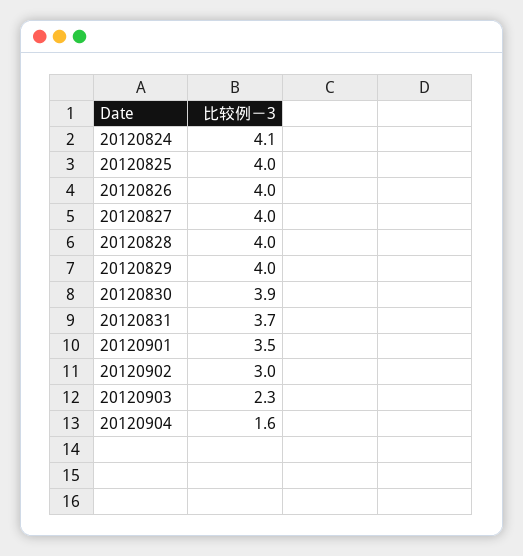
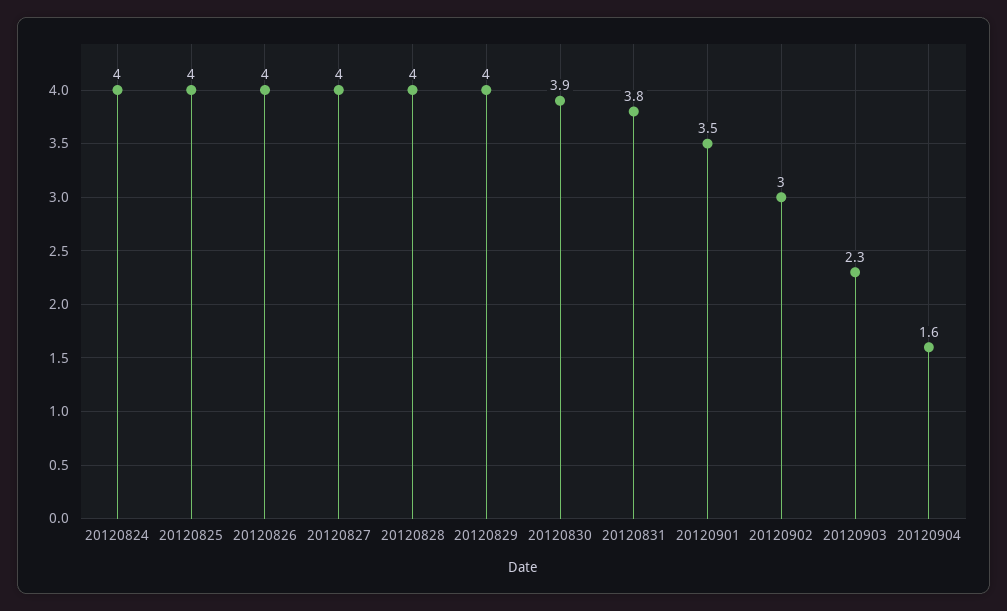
  {
-   "20120824": 4.1,
+   "20120824": 4,
    "20120825": 4,
    "20120826": 4,
    "20120827": 4,
    "20120828": 4,
    "20120829": 4,
    "20120830": 3.9,
-   "20120831": 3.7,
+   "20120831": 3.8,
    "20120901": 3.5,
    "20120902": 3,
    "20120903": 2.3,
    "20120904": 1.6
  }

